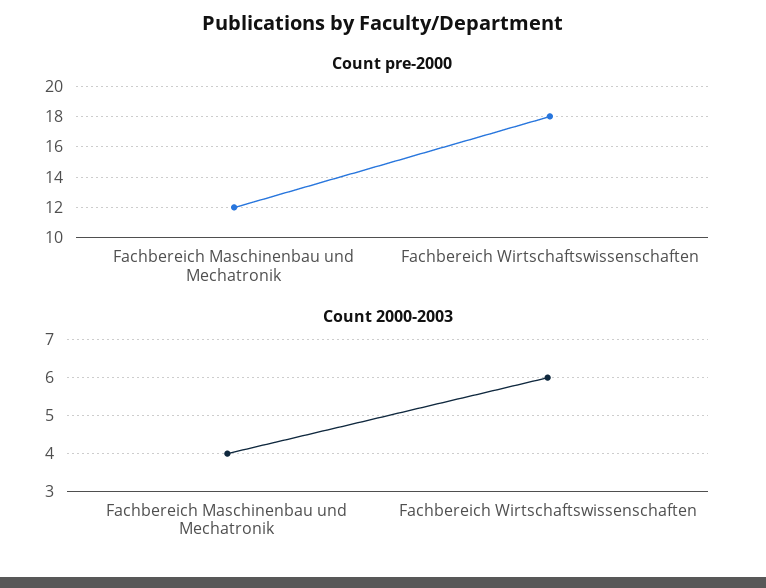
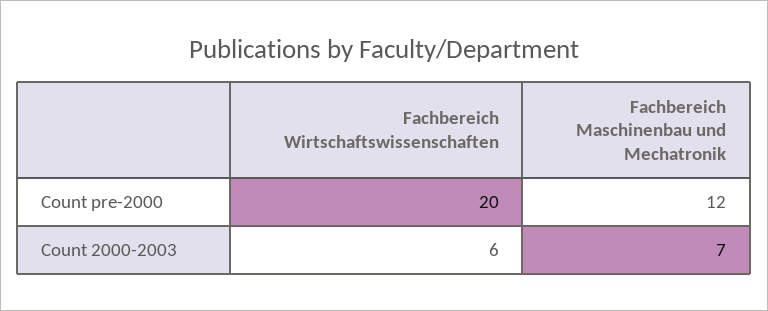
  {
    "Count pre-2000": {
      "Fachbereich Maschinenbau und Mechatronik": 12,
-     "Fachbereich Wirtschaftswissenschaften": 18
+     "Fachbereich Wirtschaftswissenschaften": 20
    },
    "Count 2000-2003": {
-     "Fachbereich Maschinenbau und Mechatronik": 4,
+     "Fachbereich Maschinenbau und Mechatronik": 7,
      "Fachbereich Wirtschaftswissenschaften": 6
    }
  }

